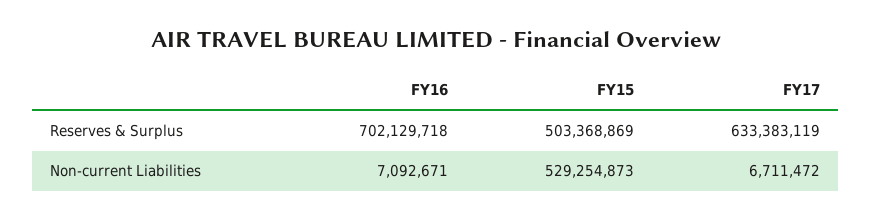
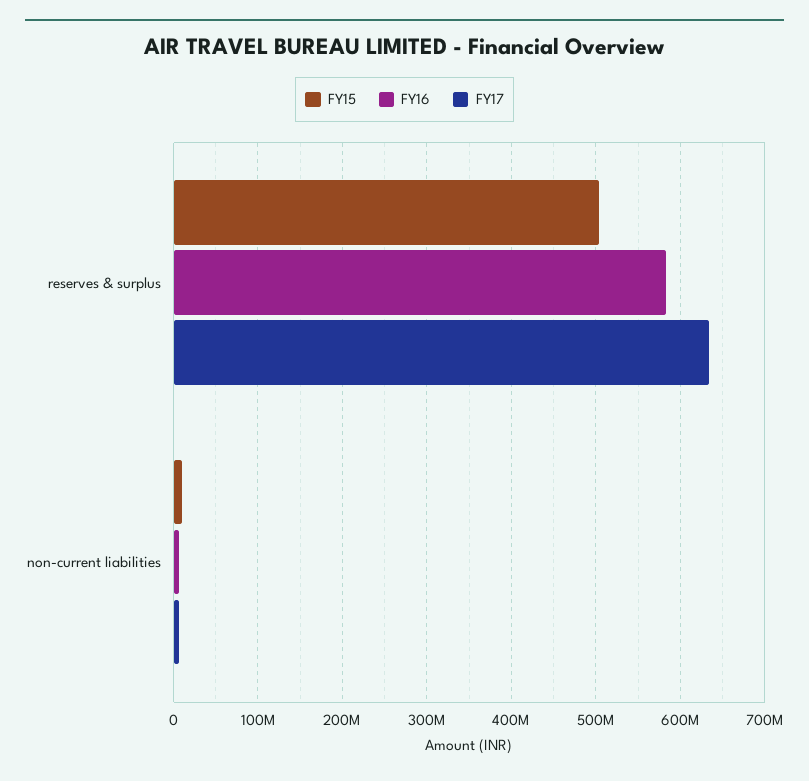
  {
    "FY16": {
-     "Reserves & Surplus": 702129718,
+     "Reserves & Surplus": 580000000,
      "Non-current Liabilities": 7092671
    },
    "FY15": {
      "Reserves & Surplus": 503368869,
-     "Non-current Liabilities": 529254873
+     "Non-current Liabilities": 10000000
    },
    "FY17": {
      "Reserves & Surplus": 633383119,
      "Non-current Liabilities": 6711472
    }
  }

